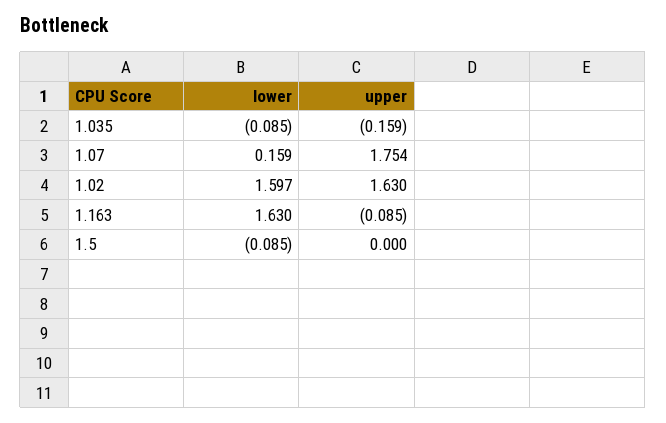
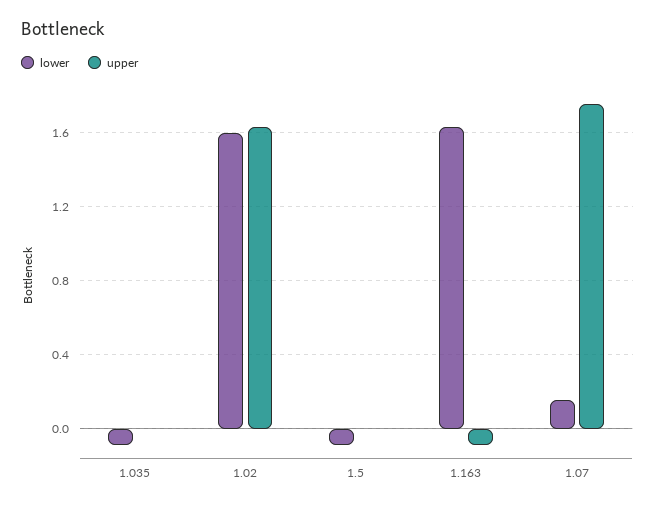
  {
    "lower": {
      "1.035": -0.085,
      "1.07": 0.159,
      "1.02": 1.597,
      "1.163": 1.63,
      "1.5": -0.085
    },
    "upper": {
-     "1.035": -0.159,
+     "1.035": 0,
      "1.07": 1.754,
      "1.02": 1.63,
      "1.163": -0.085,
      "1.5": 0
    }
  }

